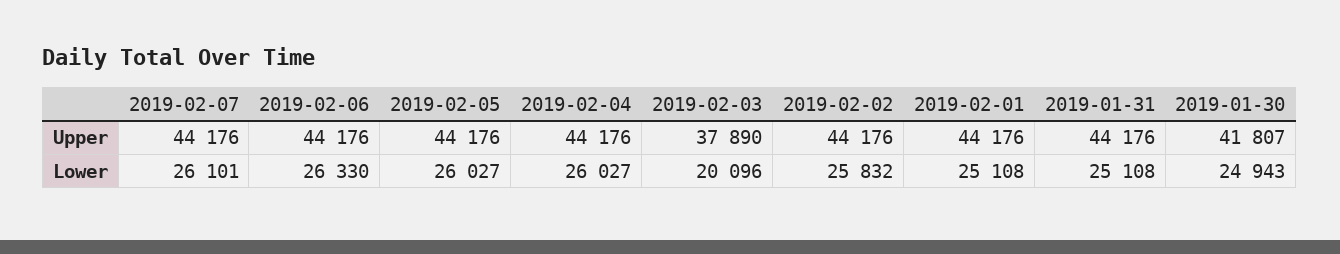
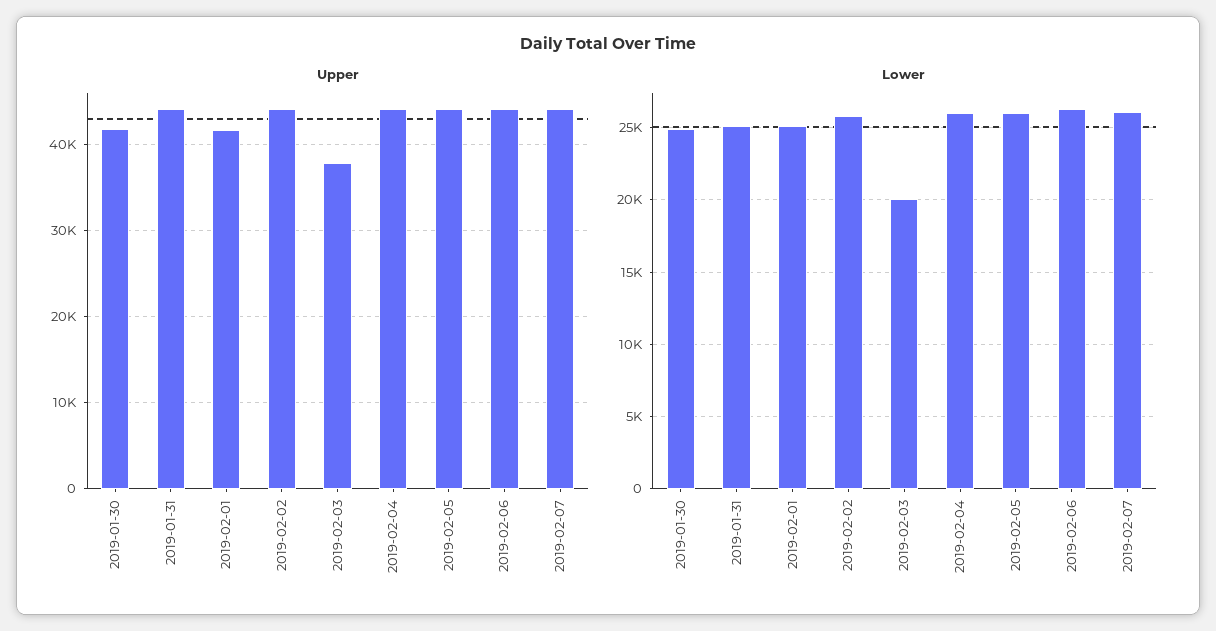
  {
    "Upper": {
      "2019-02-07": 44176,
      "2019-02-06": 44176,
      "2019-02-05": 44176,
      "2019-02-04": 44176,
      "2019-02-03": 37890,
      "2019-02-02": 44176,
-     "2019-02-01": 44176,
+     "2019-02-01": 42000,
      "2019-01-31": 44176,
      "2019-01-30": 41807
    },
    "Lower": {
      "2019-02-07": 26101,
      "2019-02-06": 26330,
      "2019-02-05": 26027,
      "2019-02-04": 26027,
      "2019-02-03": 20096,
      "2019-02-02": 25832,
      "2019-02-01": 25108,
      "2019-01-31": 25108,
      "2019-01-30": 24943
    }
  }

